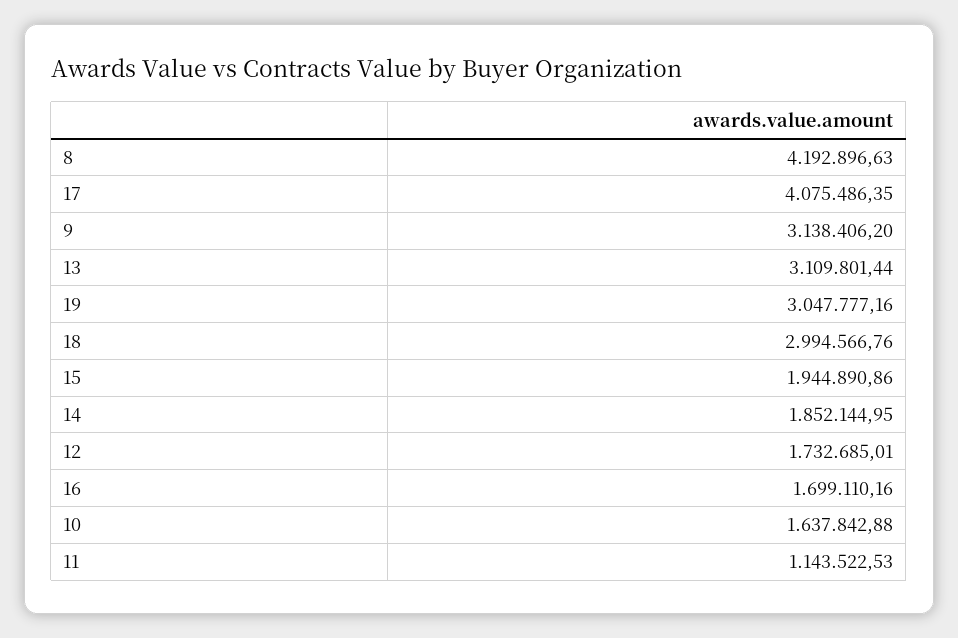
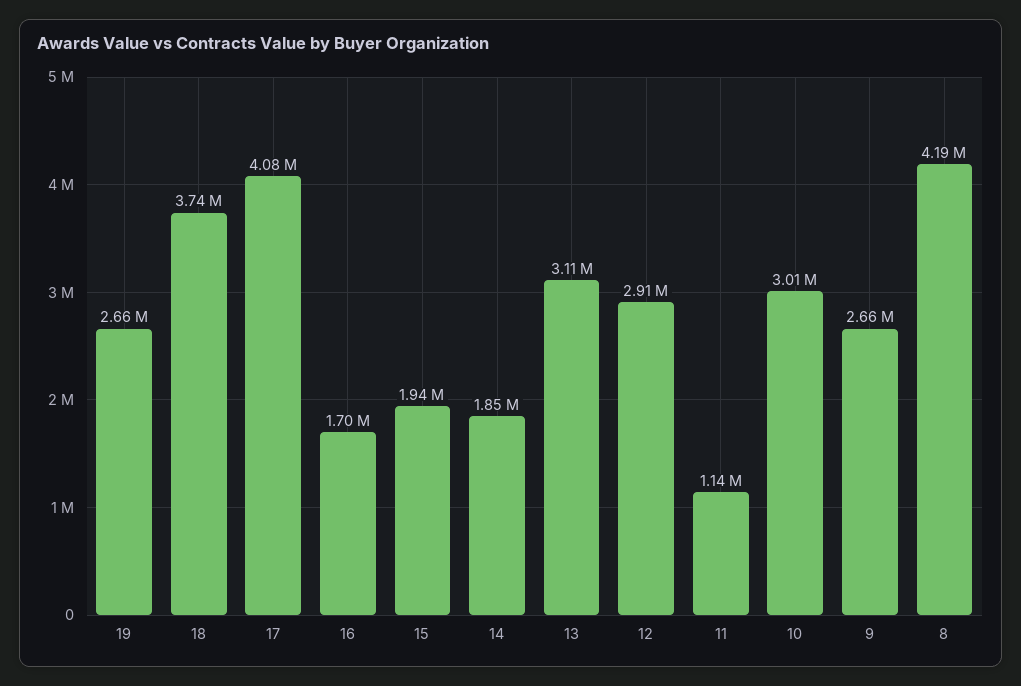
  {
    "8": 4192896.63,
    "17": 4075486.35,
-   "9": 3138406.2,
+   "9": 2660000,
    "13": 3109801.44,
-   "19": 3047777.16,
+   "19": 2660000,
-   "18": 2994566.76,
+   "18": 3740000,
    "15": 1944890.86,
    "14": 1852144.95,
-   "12": 1732685.01,
+   "12": 2910000,
    "16": 1699110.16,
-   "10": 1637842.88,
+   "10": 3010000,
    "11": 1143522.53
  }

